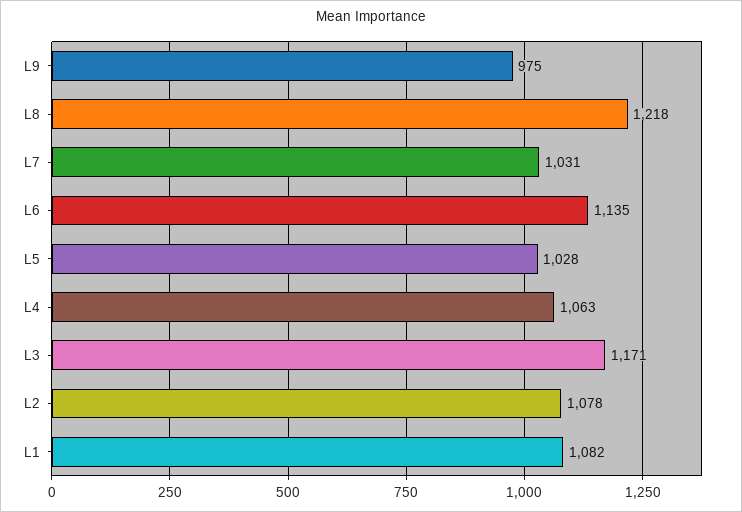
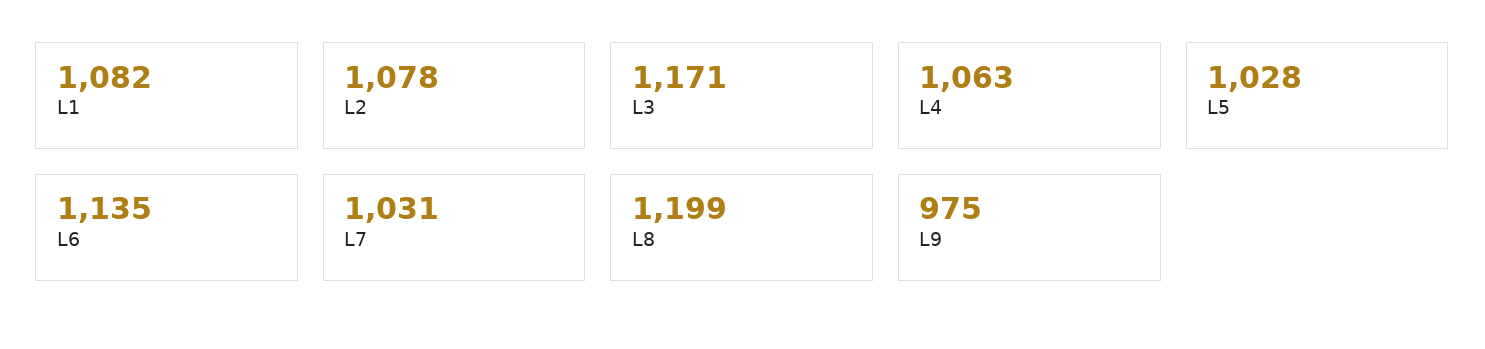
  {
    "L9": 975,
-   "L8": 1218,
+   "L8": 1199,
    "L7": 1031,
    "L6": 1135,
    "L5": 1028,
    "L4": 1063,
    "L3": 1171,
    "L2": 1078,
    "L1": 1082
  }

